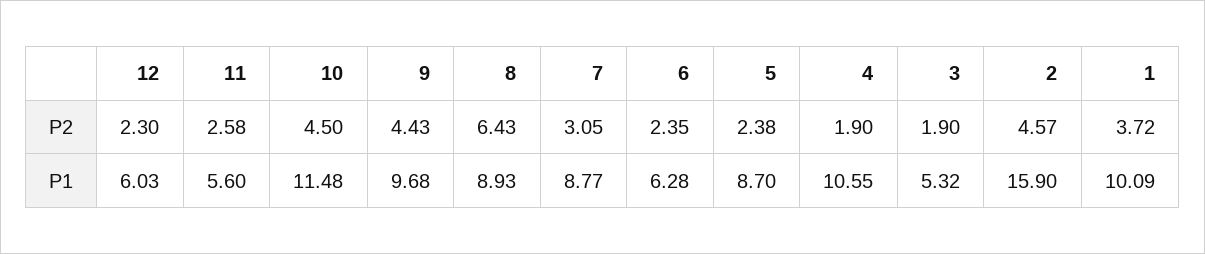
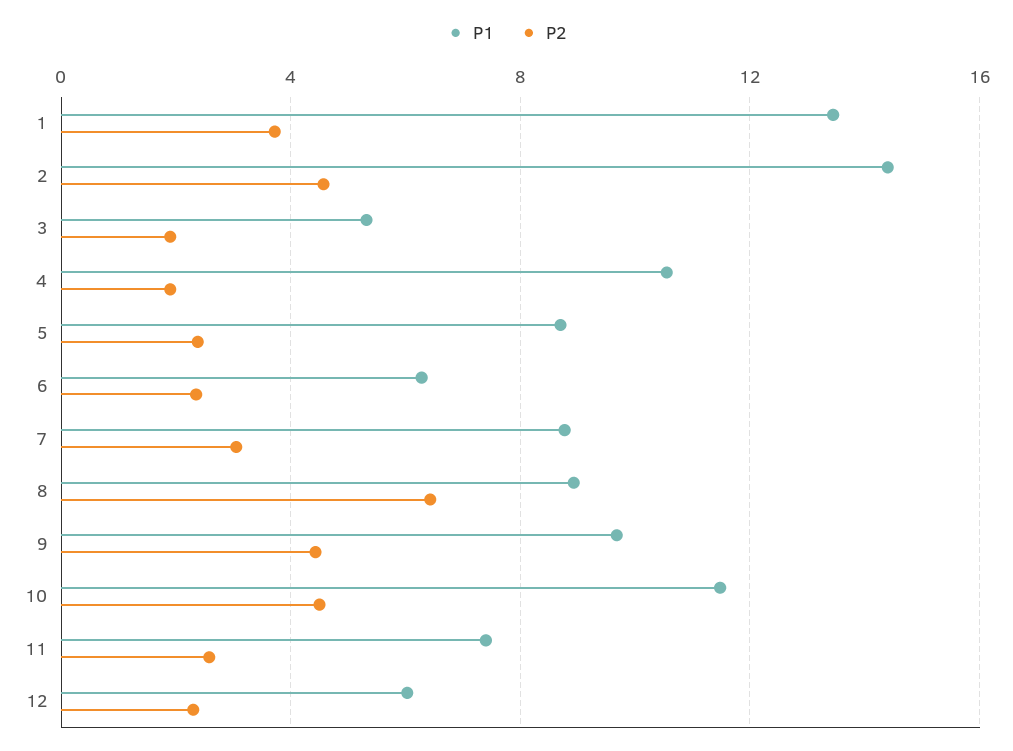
  {
    "P2": {
      "12": 2.3,
      "11": 2.58,
      "10": 4.5,
      "9": 4.43,
      "8": 6.43,
      "7": 3.05,
      "6": 2.35,
      "5": 2.38,
      "4": 1.9,
      "3": 1.9,
      "2": 4.57,
      "1": 3.72
    },
    "P1": {
      "12": 6.03,
-     "11": 5.6,
+     "11": 7.5,
      "10": 11.48,
      "9": 9.68,
      "8": 8.93,
      "7": 8.77,
      "6": 6.28,
      "5": 8.7,
      "4": 10.55,
      "3": 5.32,
-     "2": 15.9,
+     "2": 14.5,
-     "1": 10.09
+     "1": 13.5
    }
  }

